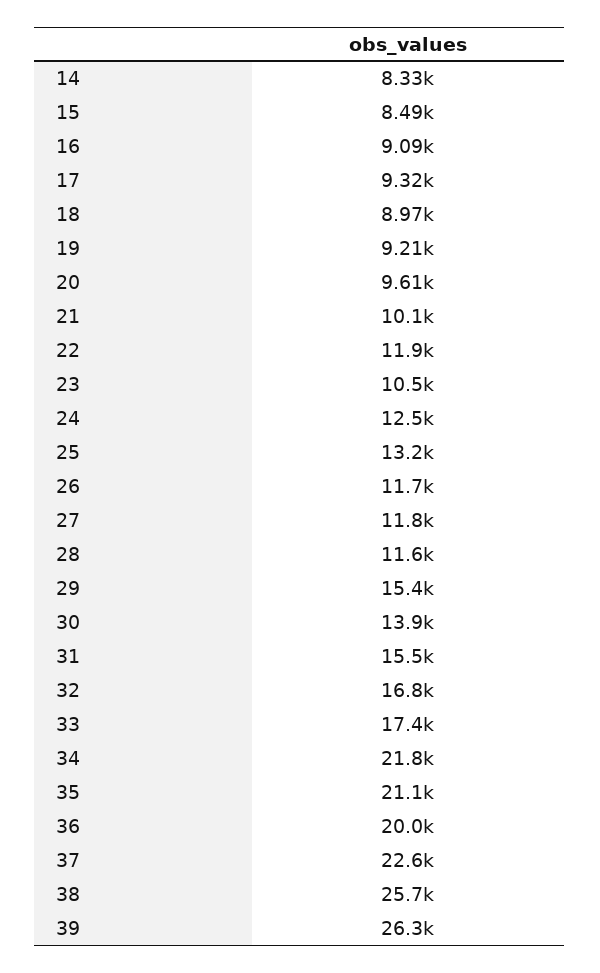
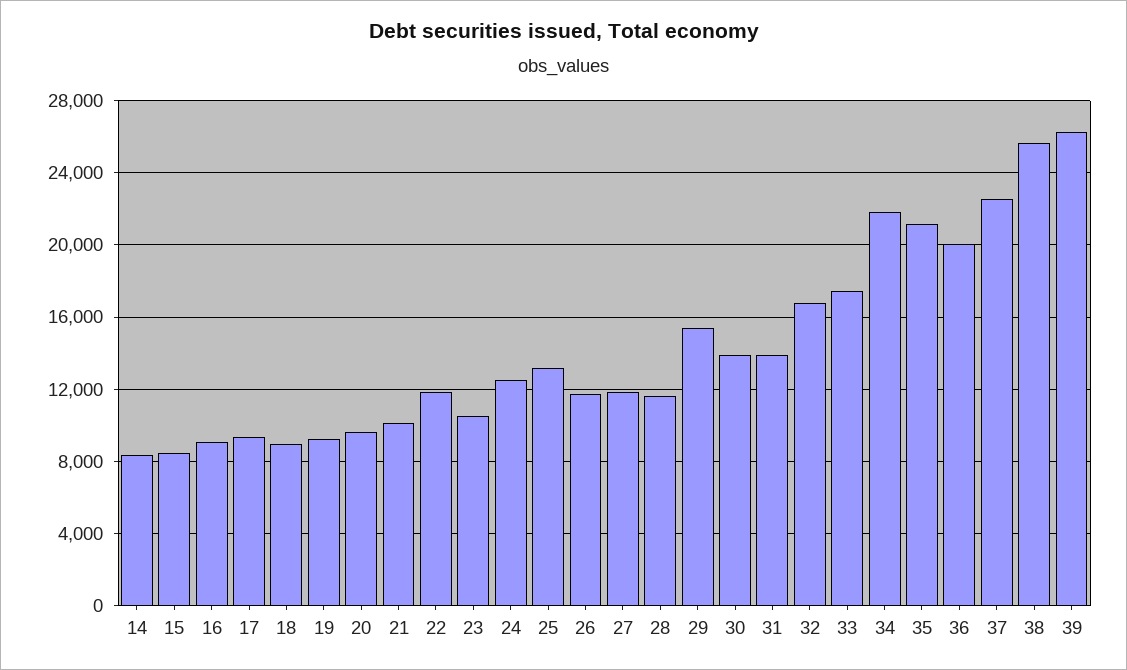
  {
    "14": 8330,
    "15": 8490,
    "16": 9090,
    "17": 9320,
    "18": 8970,
    "19": 9210,
    "20": 9610,
    "21": 10100,
    "22": 11900,
    "23": 10500,
    "24": 12500,
    "25": 13200,
    "26": 11700,
    "27": 11800,
    "28": 11600,
    "29": 15400,
    "30": 13900,
-   "31": 15500,
+   "31": 14000,
    "32": 16800,
    "33": 17400,
    "34": 21800,
    "35": 21100,
    "36": 20000,
    "37": 22600,
    "38": 25700,
    "39": 26300
  }

